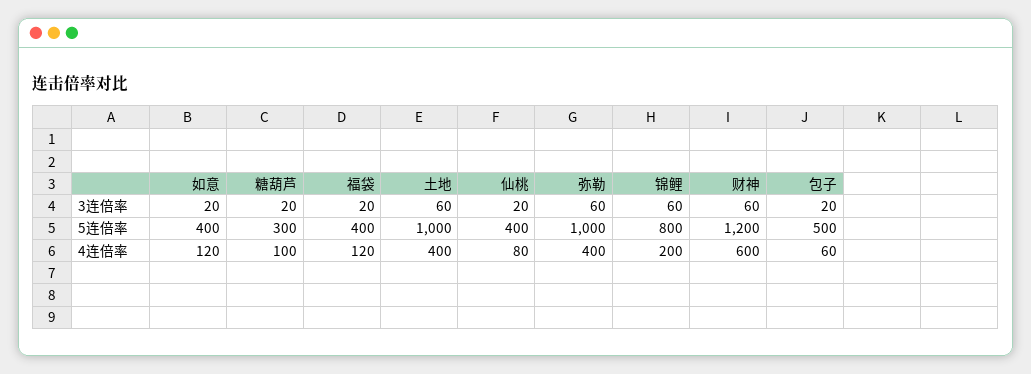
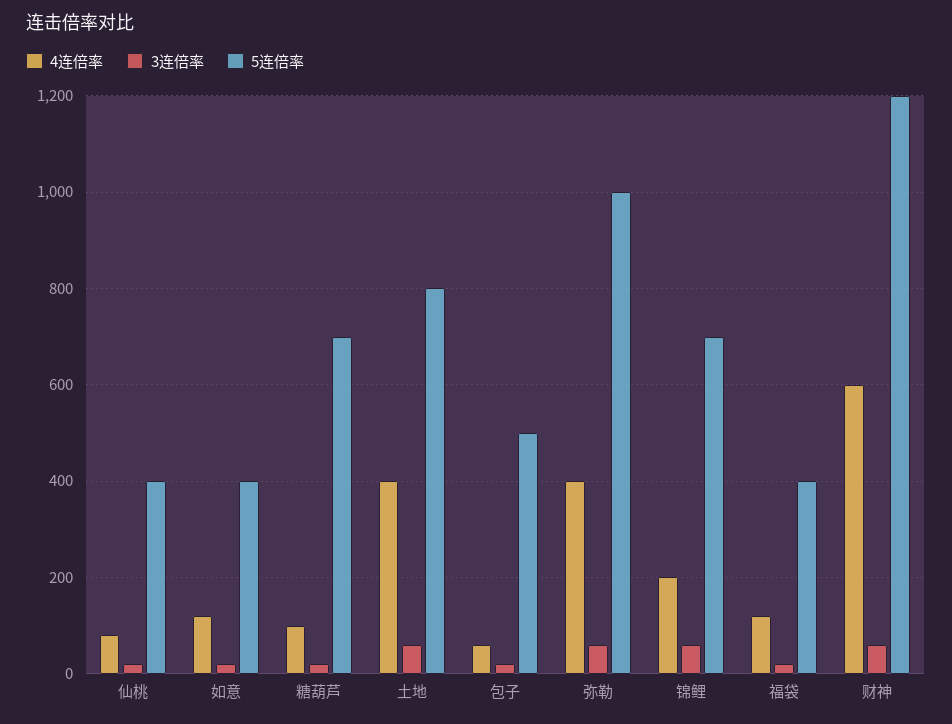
  {
    "3连倍率": {
      "如意": 20,
      "糖葫芦": 20,
      "福袋": 20,
      "土地": 60,
      "仙桃": 20,
      "弥勒": 60,
      "锦鲤": 60,
      "财神": 60,
      "包子": 20
    },
    "5连倍率": {
      "如意": 400,
-     "糖葫芦": 300,
+     "糖葫芦": 700,
      "福袋": 400,
-     "土地": 1000,
+     "土地": 800,
      "仙桃": 400,
      "弥勒": 1000,
-     "锦鲤": 800,
+     "锦鲤": 700,
      "财神": 1200,
      "包子": 500
    },
    "4连倍率": {
      "如意": 120,
      "糖葫芦": 100,
      "福袋": 120,
      "土地": 400,
      "仙桃": 80,
      "弥勒": 400,
      "锦鲤": 200,
      "财神": 600,
      "包子": 60
    }
  }

